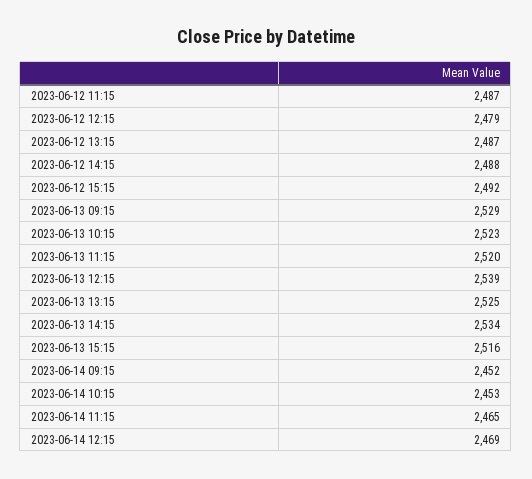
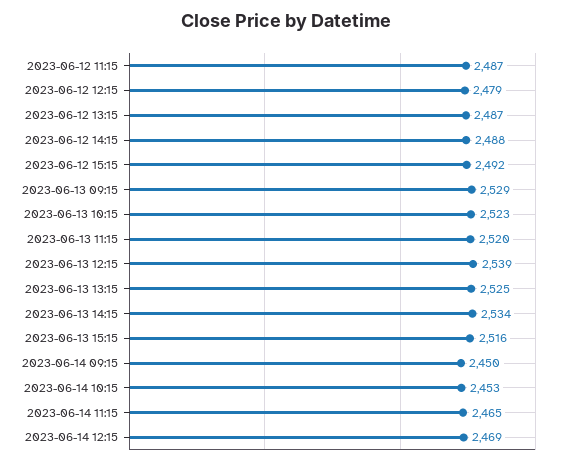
  {
    "2023-06-12 11:15": 2487,
    "2023-06-12 12:15": 2479,
    "2023-06-12 13:15": 2487,
    "2023-06-12 14:15": 2488,
    "2023-06-12 15:15": 2492,
    "2023-06-13 09:15": 2529,
    "2023-06-13 10:15": 2523,
    "2023-06-13 11:15": 2520,
    "2023-06-13 12:15": 2539,
    "2023-06-13 13:15": 2525,
    "2023-06-13 14:15": 2534,
    "2023-06-13 15:15": 2516,
-   "2023-06-14 09:15": 2452,
+   "2023-06-14 09:15": 2450,
    "2023-06-14 10:15": 2453,
    "2023-06-14 11:15": 2465,
    "2023-06-14 12:15": 2469
  }

